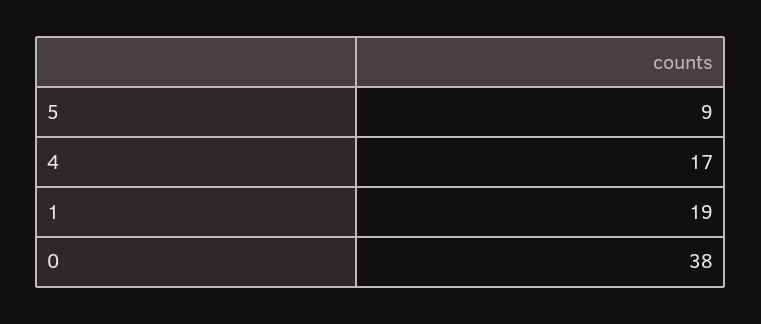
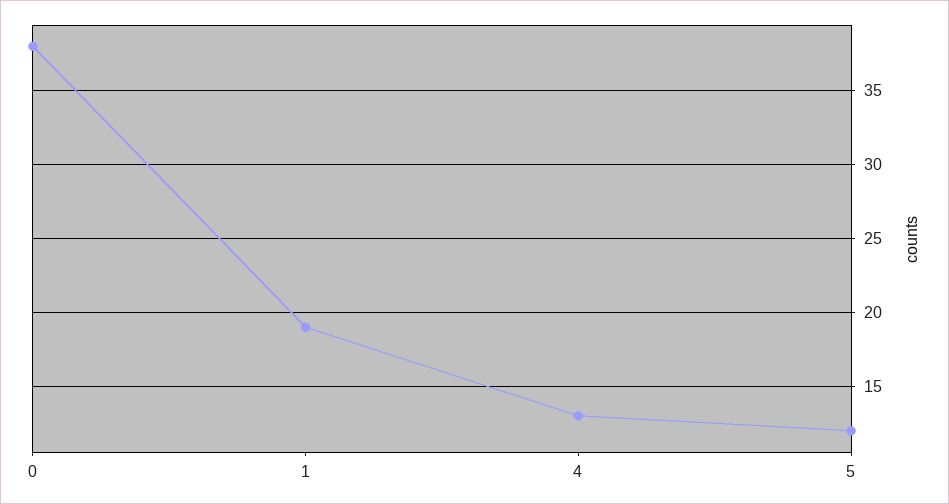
  {
-   "5": 9,
+   "5": 12,
-   "4": 17,
+   "4": 13,
    "1": 19,
    "0": 38
  }

